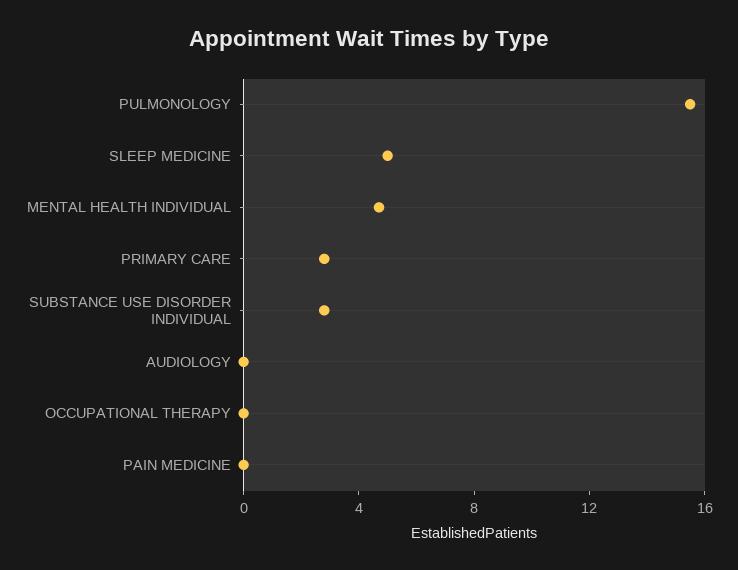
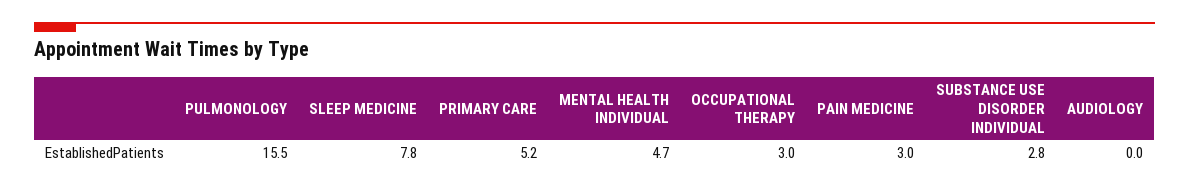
  {
    "PULMONOLOGY": 15.5,
-   "SLEEP MEDICINE": 5,
+   "SLEEP MEDICINE": 7.8,
    "MENTAL HEALTH INDIVIDUAL": 4.7,
-   "PRIMARY CARE": 3,
+   "PRIMARY CARE": 5.2,
    "SUBSTANCE USE DISORDER INDIVIDUAL": 2.8,
    "AUDIOLOGY": 0,
-   "OCCUPATIONAL THERAPY": 0,
+   "OCCUPATIONAL THERAPY": 3,
-   "PAIN MEDICINE": 0
+   "PAIN MEDICINE": 3
  }

